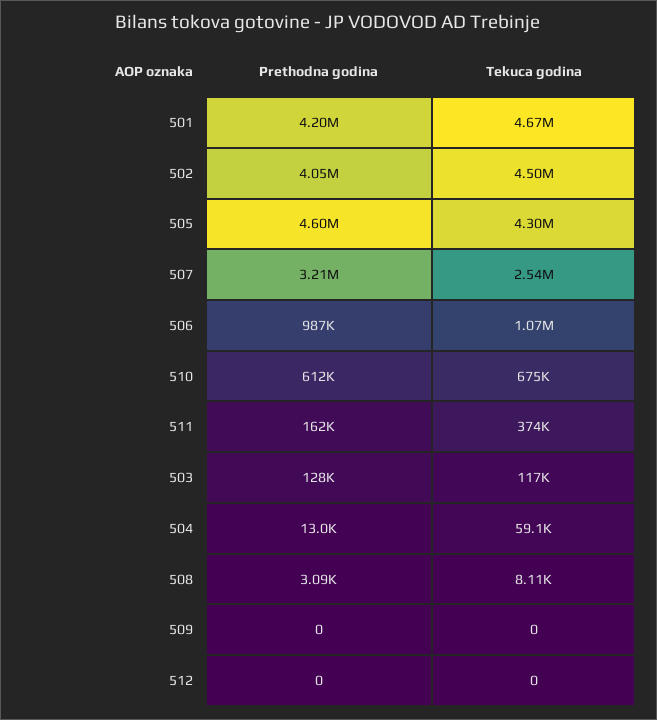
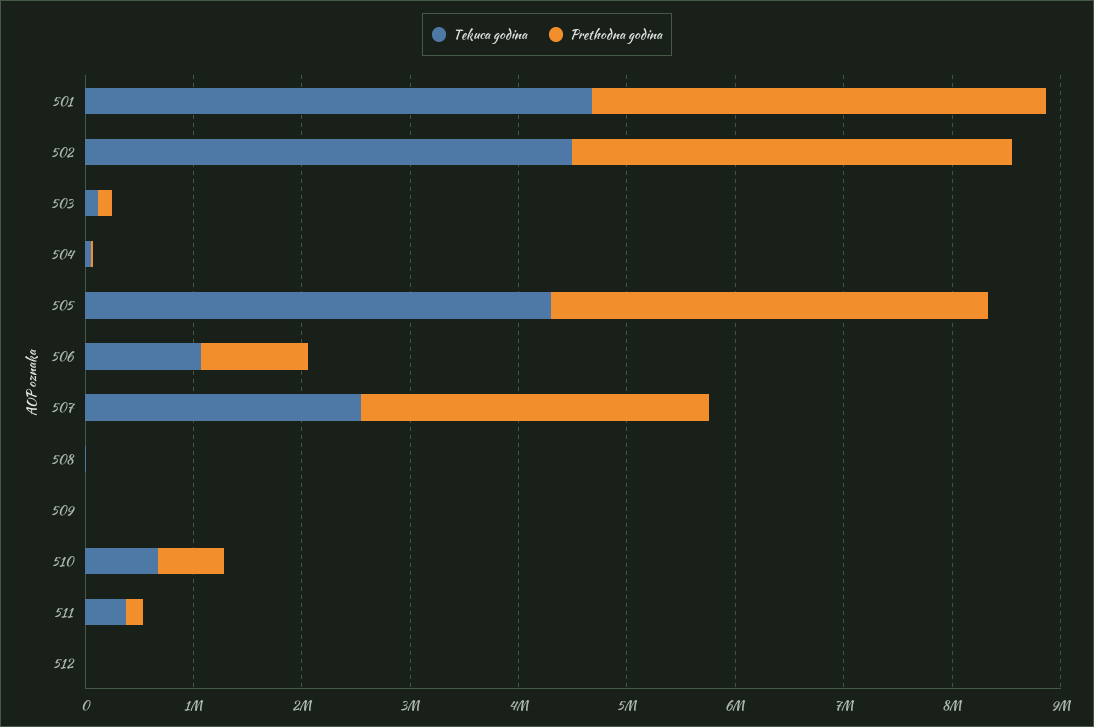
  {
    "Prethodna godina": {
      "501": 4200000,
      "502": 4050000,
-     "505": 4600000,
+     "505": 4000000,
      "507": 3210000,
      "506": 987000,
      "510": 612000,
      "511": 162000,
      "503": 128000,
      "504": 13000,
      "508": 3090,
      "509": 0,
      "512": 0
    },
    "Tekuca godina": {
      "501": 4670000,
      "502": 4500000,
      "505": 4300000,
      "507": 2540000,
      "506": 1070000,
      "510": 675000,
      "511": 374000,
      "503": 117000,
      "504": 59100,
      "508": 8110,
      "509": 0,
      "512": 0
    }
  }

